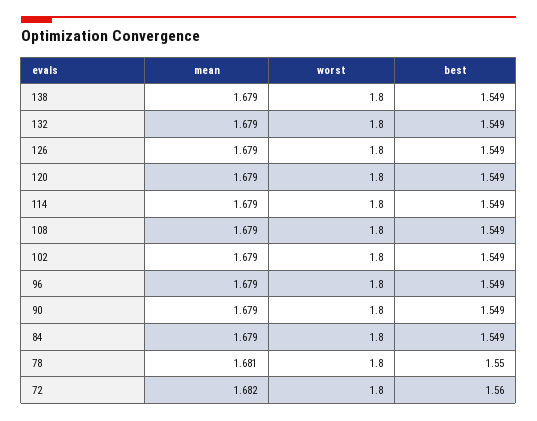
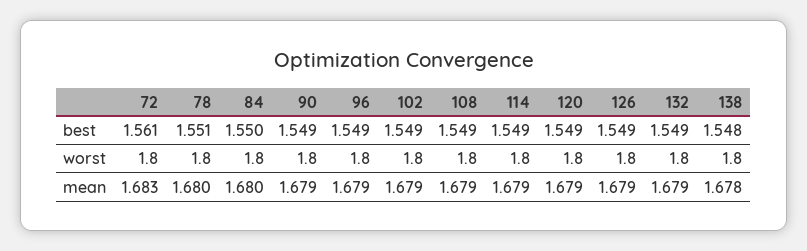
  {
    "mean": {
-     "138": 1.679,
+     "138": 1.678,
      "132": 1.679,
      "126": 1.679,
      "120": 1.679,
      "114": 1.679,
      "108": 1.679,
      "102": 1.679,
      "96": 1.679,
      "90": 1.679,
-     "84": 1.679,
+     "84": 1.68,
-     "78": 1.681,
+     "78": 1.68,
-     "72": 1.682
+     "72": 1.683
    },
    "worst": {
      "138": 1.8,
      "132": 1.8,
      "126": 1.8,
      "120": 1.8,
      "114": 1.8,
      "108": 1.8,
      "102": 1.8,
      "96": 1.8,
      "90": 1.8,
      "84": 1.8,
      "78": 1.8,
      "72": 1.8
    },
    "best": {
-     "138": 1.549,
+     "138": 1.548,
      "132": 1.549,
      "126": 1.549,
      "120": 1.549,
      "114": 1.549,
      "108": 1.549,
      "102": 1.549,
      "96": 1.549,
      "90": 1.549,
-     "84": 1.549,
+     "84": 1.55,
-     "78": 1.55,
+     "78": 1.551,
-     "72": 1.56
+     "72": 1.561
    }
  }

